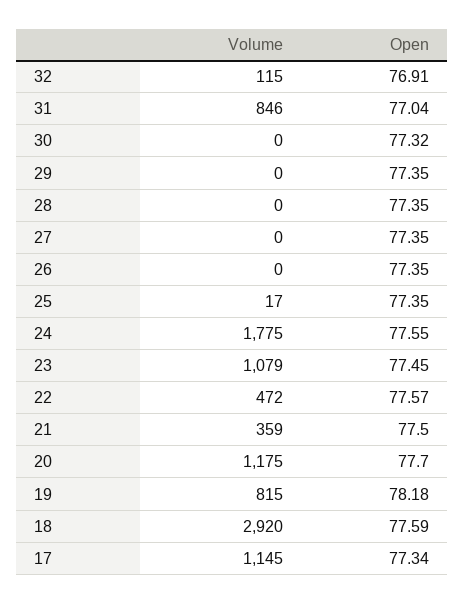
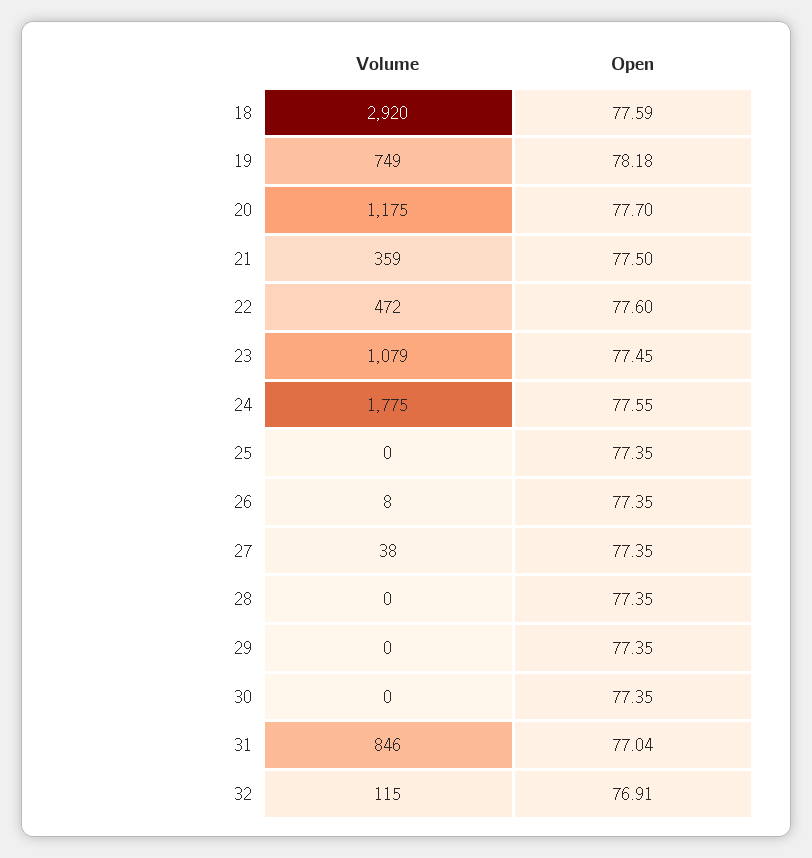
  {
    "Volume": {
      "32": 115,
      "31": 846,
      "30": 0,
      "29": 0,
      "28": 0,
-     "27": 0,
+     "27": 38,
-     "26": 0,
+     "26": 8,
-     "25": 17,
+     "25": 0,
      "24": 1775,
      "23": 1079,
      "22": 472,
      "21": 359,
      "20": 1175,
-     "19": 815,
+     "19": 749,
-     "18": 2920,
+     "18": 2920
-     "17": 1145
    },
    "Open": {
      "32": 76.91,
      "31": 77.04,
-     "30": 77.32,
+     "30": 77.35,
      "29": 77.35,
      "28": 77.35,
      "27": 77.35,
      "26": 77.35,
      "25": 77.35,
      "24": 77.55,
      "23": 77.45,
-     "22": 77.57,
+     "22": 77.6,
      "21": 77.5,
      "20": 77.7,
      "19": 78.18,
-     "18": 77.59,
+     "18": 77.59
-     "17": 77.34
    }
  }

